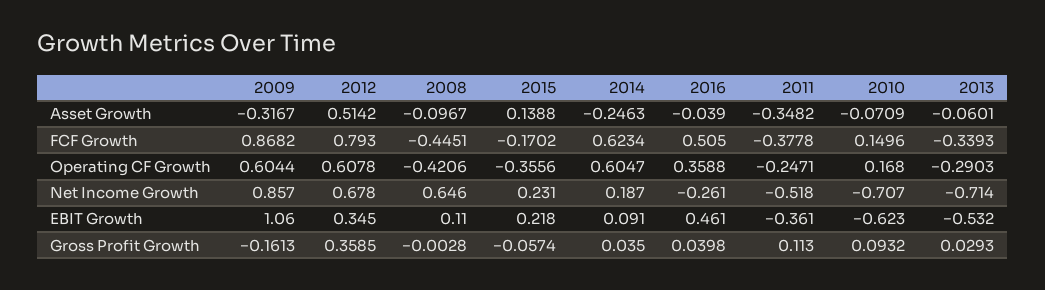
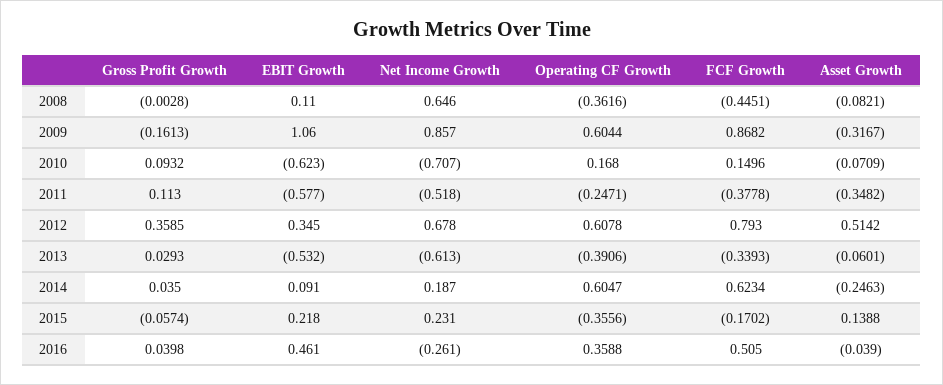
  {
    "2009": {
      "Asset Growth": -0.3167,
      "FCF Growth": 0.8682,
      "Operating CF Growth": 0.6044,
      "Net Income Growth": 0.857,
      "EBIT Growth": 1.06,
      "Gross Profit Growth": -0.1613
    },
    "2012": {
      "Asset Growth": 0.5142,
      "FCF Growth": 0.793,
      "Operating CF Growth": 0.6078,
      "Net Income Growth": 0.678,
      "EBIT Growth": 0.345,
      "Gross Profit Growth": 0.3585
    },
    "2008": {
-     "Asset Growth": -0.0967,
+     "Asset Growth": -0.0821,
      "FCF Growth": -0.4451,
-     "Operating CF Growth": -0.4206,
+     "Operating CF Growth": -0.3616,
      "Net Income Growth": 0.646,
      "EBIT Growth": 0.11,
      "Gross Profit Growth": -0.0028
    },
    "2015": {
      "Asset Growth": 0.1388,
      "FCF Growth": -0.1702,
      "Operating CF Growth": -0.3556,
      "Net Income Growth": 0.231,
      "EBIT Growth": 0.218,
      "Gross Profit Growth": -0.0574
    },
    "2014": {
      "Asset Growth": -0.2463,
      "FCF Growth": 0.6234,
      "Operating CF Growth": 0.6047,
      "Net Income Growth": 0.187,
      "EBIT Growth": 0.091,
      "Gross Profit Growth": 0.035
    },
    "2016": {
      "Asset Growth": -0.039,
      "FCF Growth": 0.505,
      "Operating CF Growth": 0.3588,
      "Net Income Growth": -0.261,
      "EBIT Growth": 0.461,
      "Gross Profit Growth": 0.0398
    },
    "2011": {
      "Asset Growth": -0.3482,
      "FCF Growth": -0.3778,
      "Operating CF Growth": -0.2471,
      "Net Income Growth": -0.518,
-     "EBIT Growth": -0.361,
+     "EBIT Growth": -0.577,
      "Gross Profit Growth": 0.113
    },
    "2010": {
      "Asset Growth": -0.0709,
      "FCF Growth": 0.1496,
      "Operating CF Growth": 0.168,
      "Net Income Growth": -0.707,
      "EBIT Growth": -0.623,
      "Gross Profit Growth": 0.0932
    },
    "2013": {
      "Asset Growth": -0.0601,
      "FCF Growth": -0.3393,
-     "Operating CF Growth": -0.2903,
+     "Operating CF Growth": -0.3906,
-     "Net Income Growth": -0.714,
+     "Net Income Growth": -0.613,
      "EBIT Growth": -0.532,
      "Gross Profit Growth": 0.0293
    }
  }

